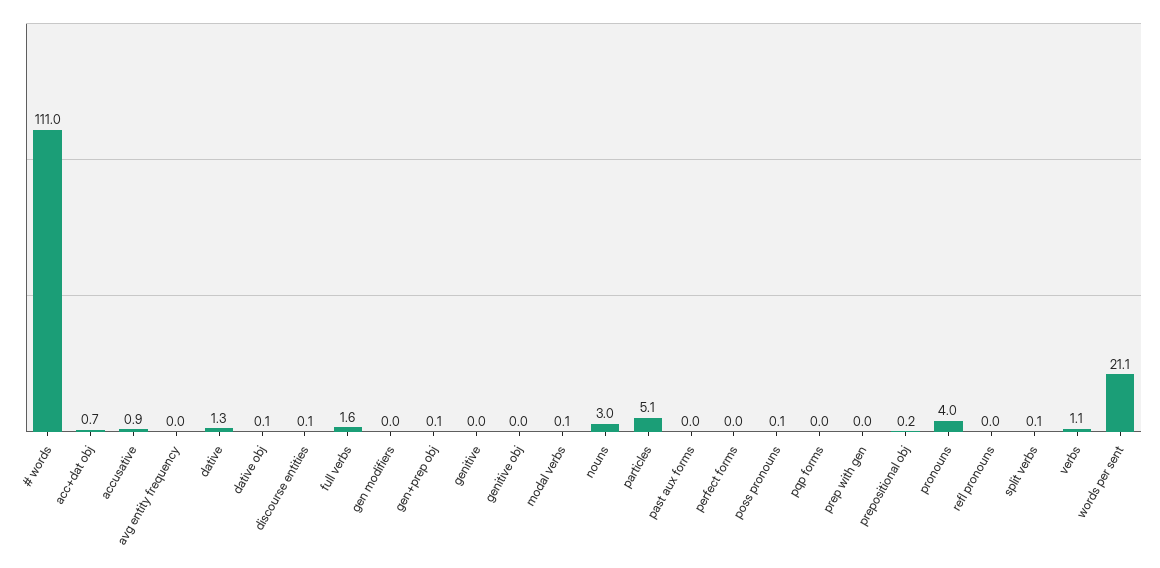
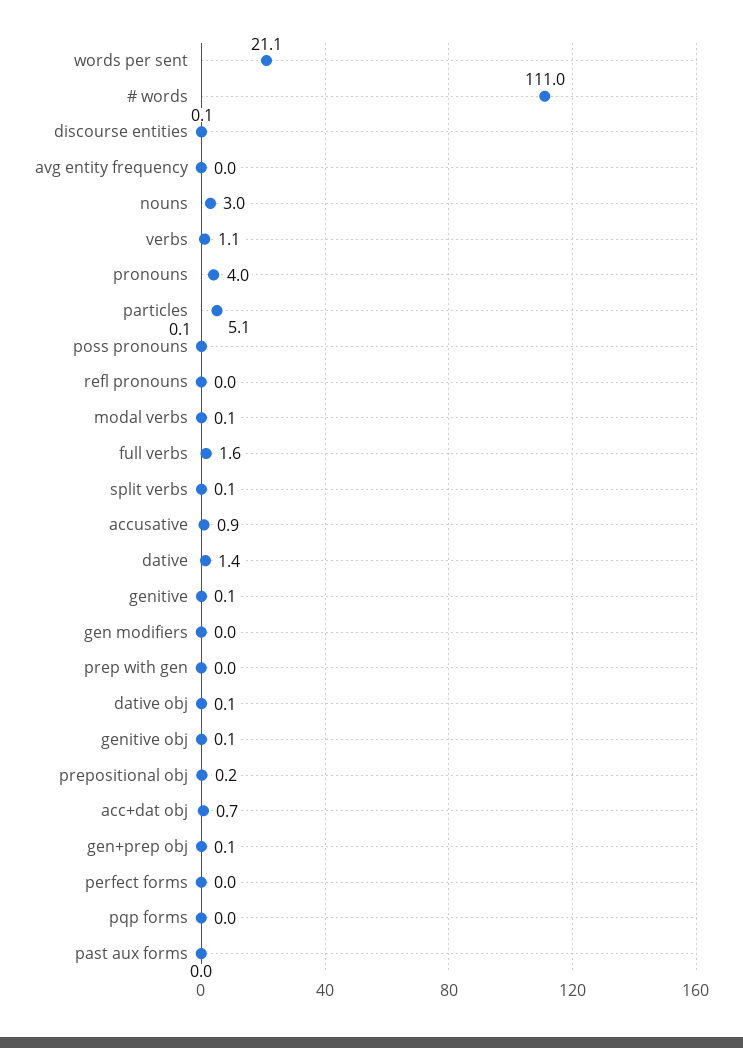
  {
    "# words": 111,
    "acc+dat obj": 0.7,
    "accusative": 0.9,
    "avg entity frequency": 0,
-   "dative": 1.3,
+   "dative": 1.4,
    "dative obj": 0.1,
    "discourse entities": 0.1,
    "full verbs": 1.6,
    "gen modifiers": 0,
    "gen+prep obj": 0.1,
-   "genitive": 0,
+   "genitive": 0.1,
-   "genitive obj": 0,
+   "genitive obj": 0.1,
    "modal verbs": 0.1,
    "nouns": 3,
    "particles": 5.1,
    "past aux forms": 0,
    "perfect forms": 0,
    "poss pronouns": 0.1,
    "pqp forms": 0,
    "prep with gen": 0,
    "prepositional obj": 0.2,
    "pronouns": 4,
    "refl pronouns": 0,
    "split verbs": 0.1,
    "verbs": 1.1,
    "words per sent": 21.1
  }

